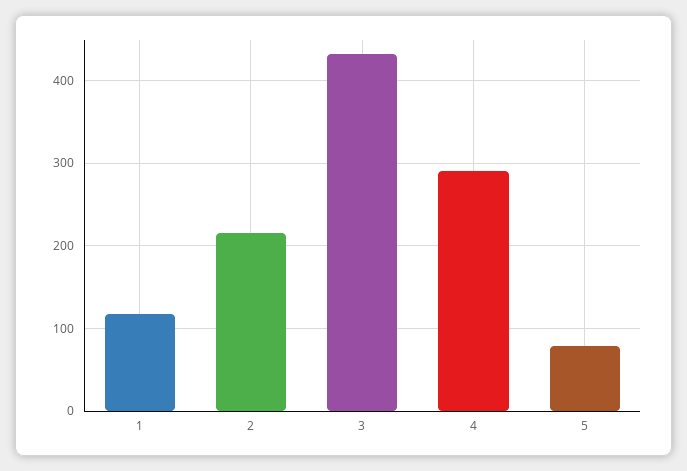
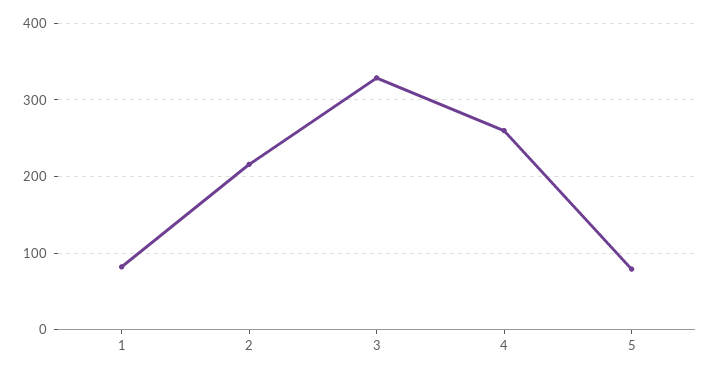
  {
-   "1": 120,
+   "1": 80,
    "2": 220,
-   "3": 430,
+   "3": 330,
-   "4": 290,
+   "4": 260,
    "5": 80
  }

